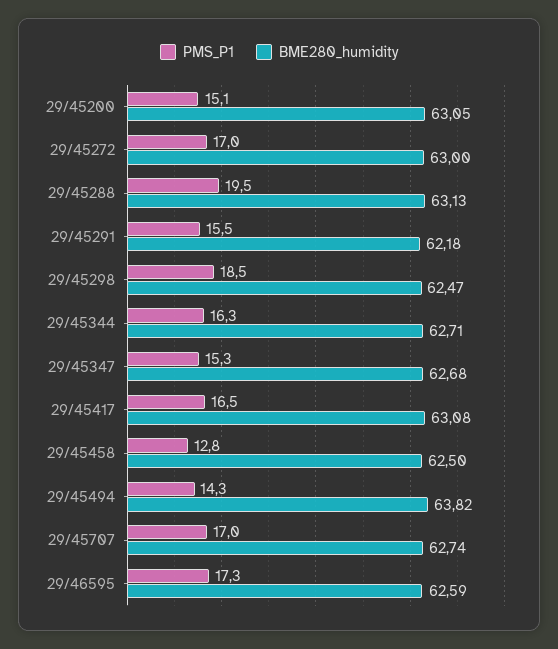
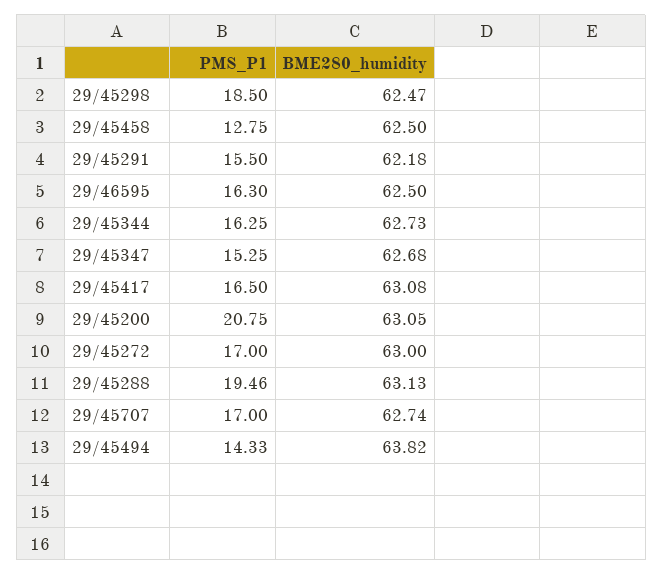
  {
    "PMS_P1": {
-     "29/45200": 15.1,
+     "29/45200": 20.75,
      "29/45272": 17,
      "29/45288": 19.46,
      "29/45291": 15.5,
      "29/45298": 18.5,
      "29/45344": 16.25,
      "29/45347": 15.25,
      "29/45417": 16.5,
      "29/45458": 12.75,
      "29/45494": 14.33,
      "29/45707": 17,
-     "29/46595": 17.3
+     "29/46595": 16.3
    },
    "BME280_humidity": {
      "29/45200": 63.05,
      "29/45272": 63,
      "29/45288": 63.13,
      "29/45291": 62.18,
      "29/45298": 62.47,
-     "29/45344": 62.71,
+     "29/45344": 62.73,
      "29/45347": 62.68,
      "29/45417": 63.08,
      "29/45458": 62.5,
      "29/45494": 63.82,
      "29/45707": 62.74,
-     "29/46595": 62.59
+     "29/46595": 62.5
    }
  }

